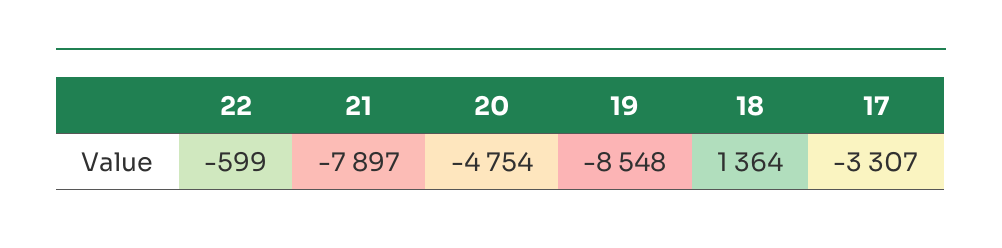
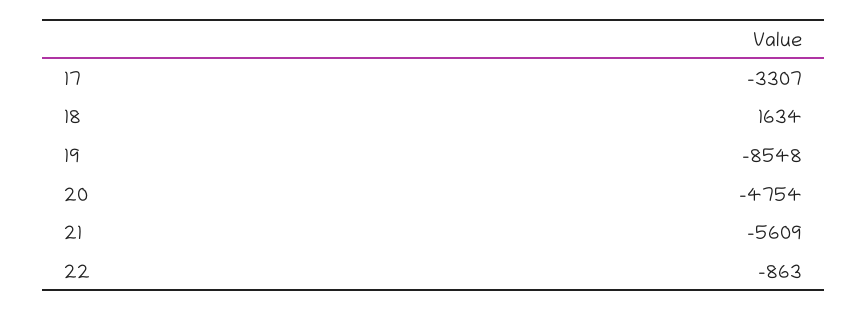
  {
-   "22": -599,
+   "22": -863,
-   "21": -7897,
+   "21": -5609,
    "20": -4754,
    "19": -8548,
-   "18": 1364,
+   "18": 1634,
    "17": -3307
  }

